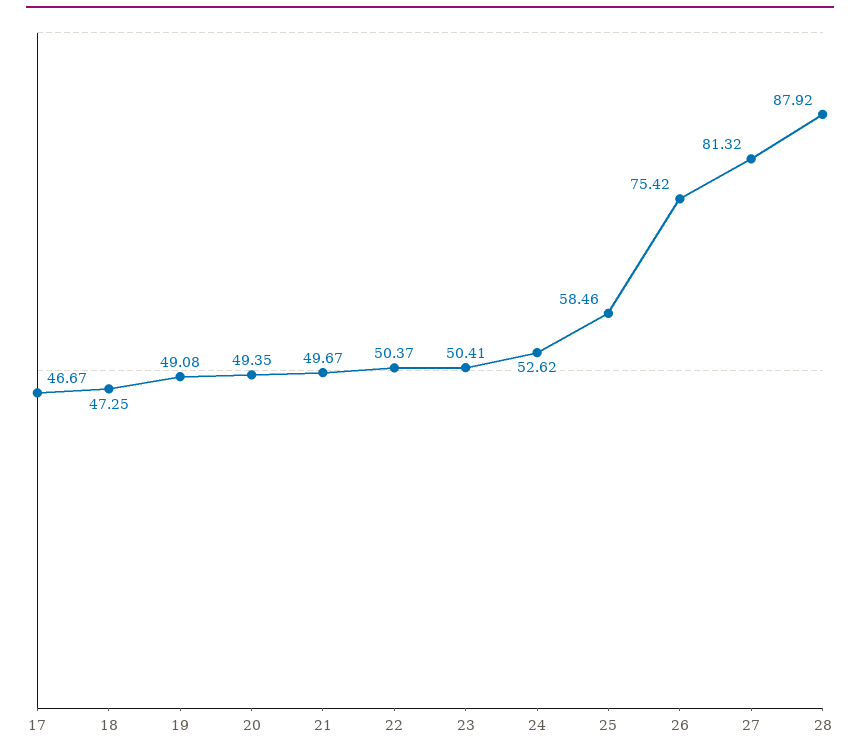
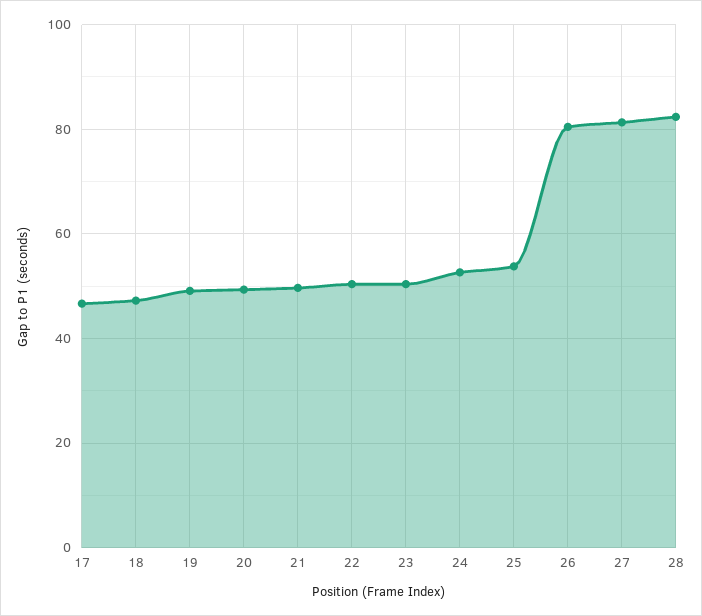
  {
    "17": 46.67,
    "18": 47.25,
    "19": 49.08,
    "20": 49.35,
    "21": 49.67,
    "22": 50.37,
    "23": 50.41,
    "24": 52.62,
-   "25": 58.46,
+   "25": 54,
-   "26": 75.42,
+   "26": 80,
    "27": 81.32,
-   "28": 87.92
+   "28": 82
  }

